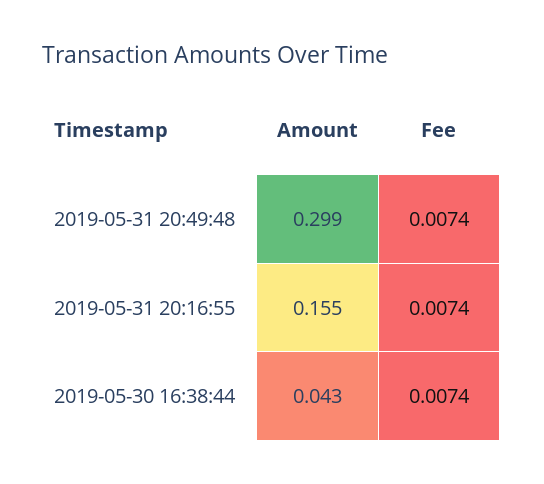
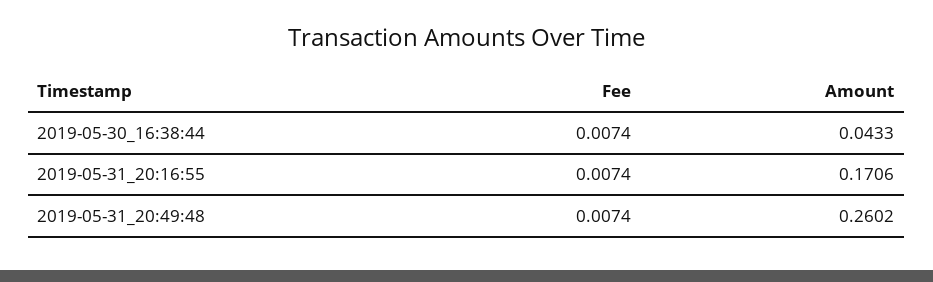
  {
    "Amount": {
-     "2019-05-31 20:49:48": 0.299,
+     "2019-05-31 20:49:48": 0.2602,
-     "2019-05-31 20:16:55": 0.155,
+     "2019-05-31 20:16:55": 0.1706,
      "2019-05-30 16:38:44": 0.0433
    },
    "Fee": {
      "2019-05-31 20:49:48": 0.0074,
      "2019-05-31 20:16:55": 0.0074,
      "2019-05-30 16:38:44": 0.0074
    }
  }

